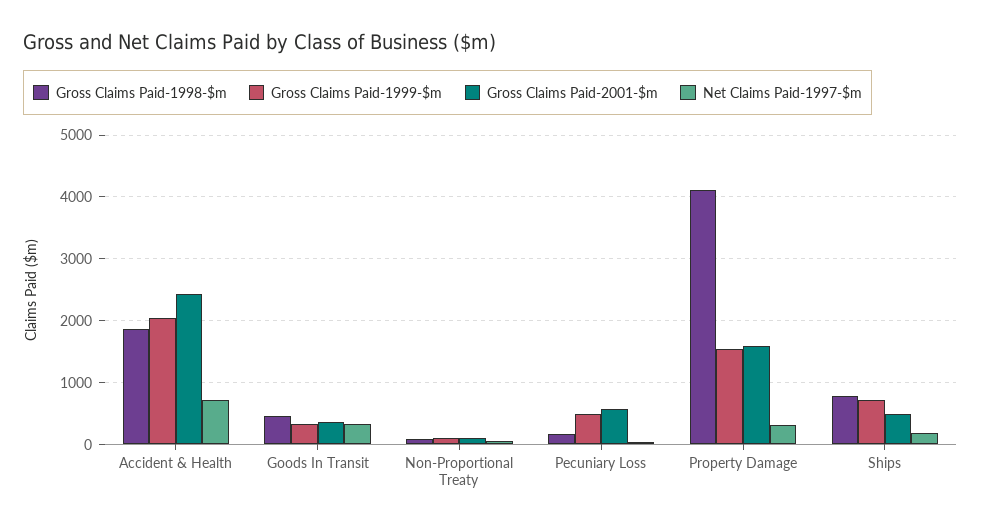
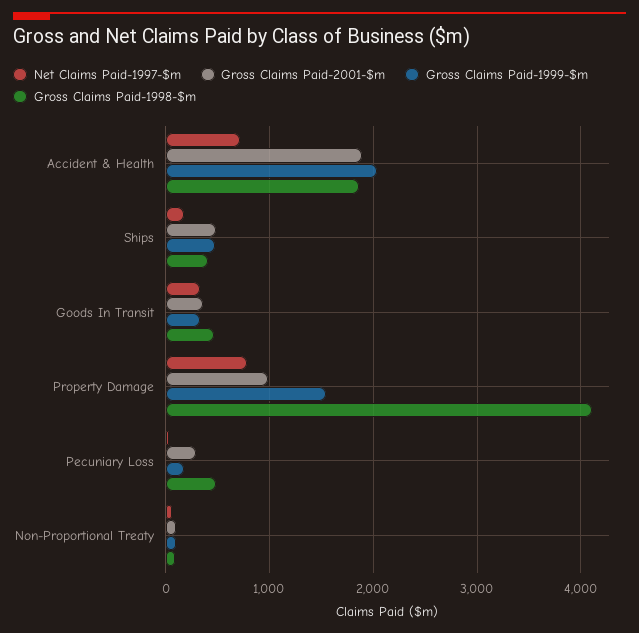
  {
    "Gross Claims Paid-1998-$m": {
      "Accident & Health": 1900,
      "Goods In Transit": 500,
      "Non-Proportional Treaty": 100,
-     "Pecuniary Loss": 200,
+     "Pecuniary Loss": 500,
      "Property Damage": 4100,
-     "Ships": 800
+     "Ships": 400
    },
    "Gross Claims Paid-1999-$m": {
      "Accident & Health": 2000,
      "Goods In Transit": 300,
      "Non-Proportional Treaty": 100,
-     "Pecuniary Loss": 500,
+     "Pecuniary Loss": 200,
      "Property Damage": 1500,
-     "Ships": 700
+     "Ships": 500
    },
    "Gross Claims Paid-2001-$m": {
-     "Accident & Health": 2400,
+     "Accident & Health": 1900,
      "Goods In Transit": 400,
      "Non-Proportional Treaty": 100,
-     "Pecuniary Loss": 600,
+     "Pecuniary Loss": 300,
-     "Property Damage": 1600,
+     "Property Damage": 1000,
      "Ships": 500
    },
    "Net Claims Paid-1997-$m": {
      "Accident & Health": 700,
      "Goods In Transit": 300,
      "Non-Proportional Treaty": 100,
      "Pecuniary Loss": 0,
-     "Property Damage": 300,
+     "Property Damage": 800,
      "Ships": 200
    }
  }

